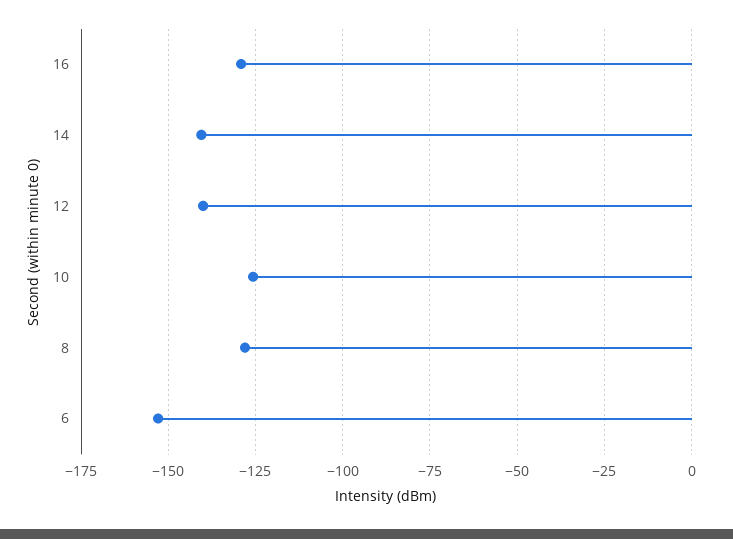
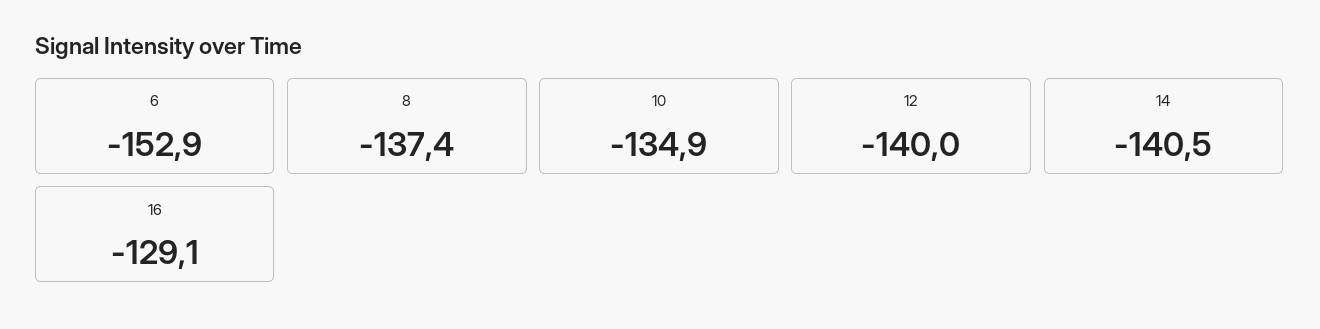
  {
    "16": -129.1,
    "14": -140.5,
    "12": -140,
-   "10": -125,
+   "10": -134.9,
-   "8": -127.5,
+   "8": -137.4,
    "6": -152.9
  }

